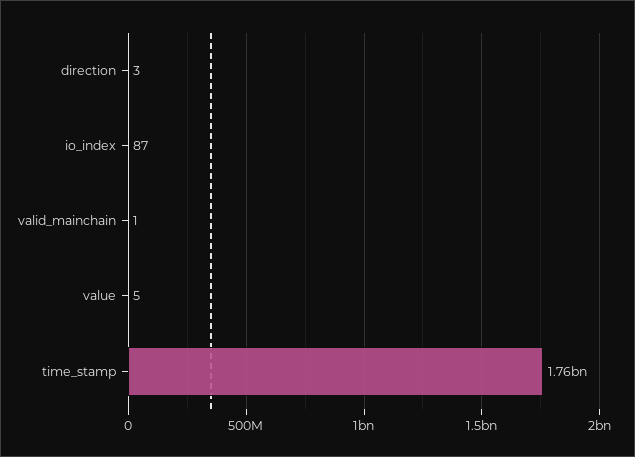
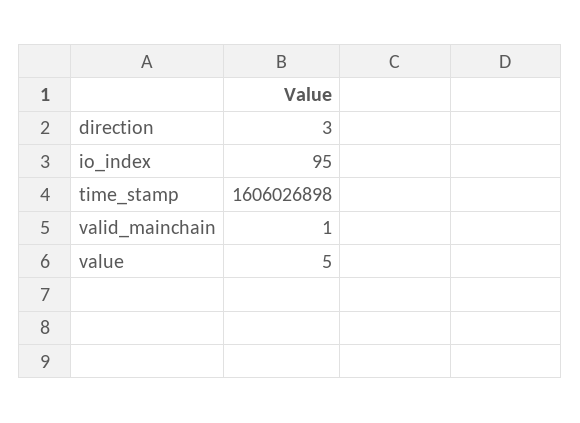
  {
    "direction": 3,
-   "io_index": 87,
+   "io_index": 95,
    "valid_mainchain": 1,
    "value": 5,
-   "time_stamp": 1760000000
+   "time_stamp": 1606026898
  }

